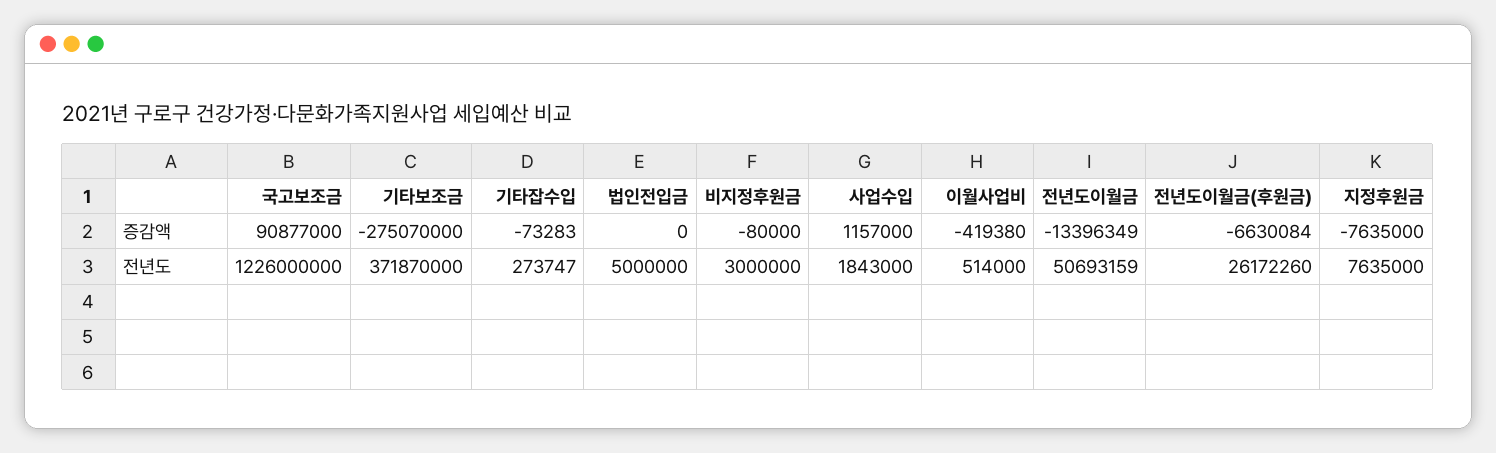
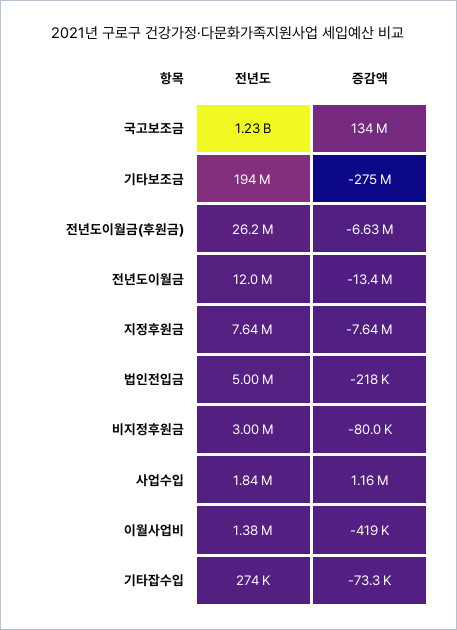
  {
    "국고보조금": {
-     "증감액": 90877000,
+     "증감액": 134000000,
      "전년도": 1226000000
    },
    "기타보조금": {
      "증감액": -275070000,
-     "전년도": 371870000
+     "전년도": 194000000
    },
    "기타잡수입": {
      "증감액": -73283,
      "전년도": 273747
    },
    "법인전입금": {
-     "증감액": 0,
+     "증감액": -218000,
      "전년도": 5000000
    },
    "비지정후원금": {
      "증감액": -80000,
      "전년도": 3000000
    },
    "사업수입": {
      "증감액": 1157000,
      "전년도": 1843000
    },
    "이월사업비": {
      "증감액": -419380,
-     "전년도": 514000
+     "전년도": 1380000
    },
    "전년도이월금": {
      "증감액": -13396349,
-     "전년도": 50693159
+     "전년도": 12000000
    },
    "전년도이월금(후원금)": {
      "증감액": -6630084,
      "전년도": 26172260
    },
    "지정후원금": {
      "증감액": -7635000,
      "전년도": 7635000
    }
  }

